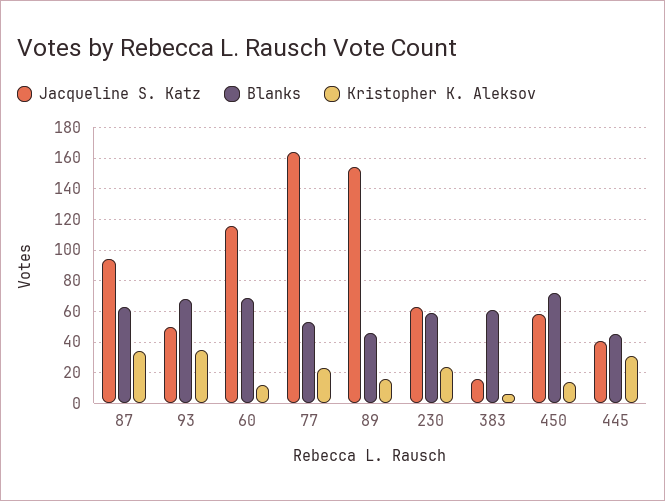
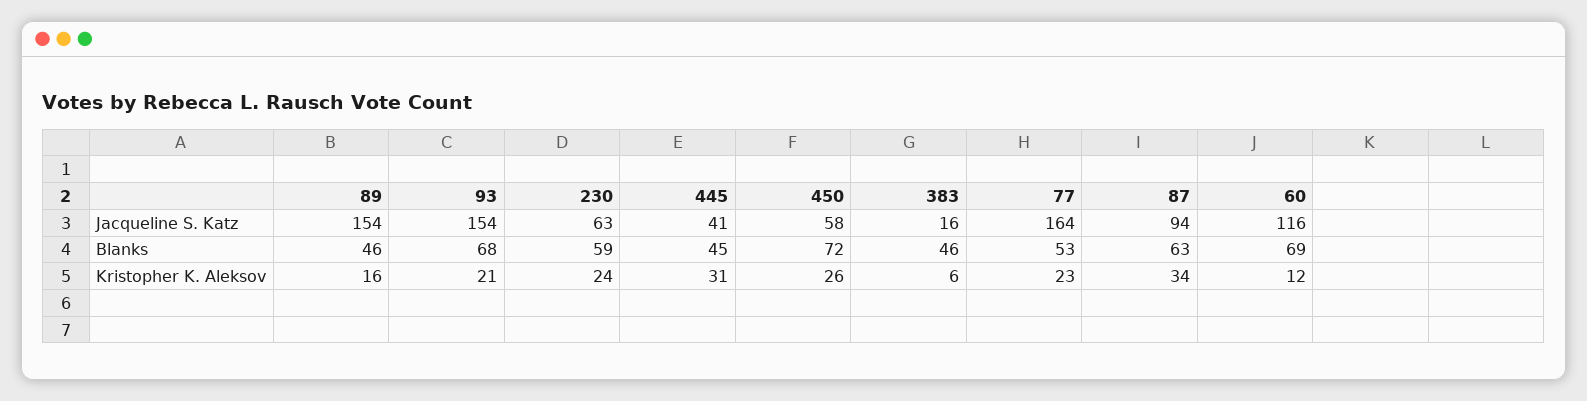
  {
    "Jacqueline S. Katz": {
      "87": 94,
-     "93": 50,
+     "93": 154,
      "60": 116,
      "77": 164,
      "89": 154,
      "230": 63,
      "383": 16,
      "450": 58,
      "445": 41
    },
    "Blanks": {
      "87": 63,
      "93": 68,
      "60": 69,
      "77": 53,
      "89": 46,
      "230": 59,
-     "383": 60,
+     "383": 46,
      "450": 72,
      "445": 45
    },
    "Kristopher K. Aleksov": {
      "87": 34,
-     "93": 35,
+     "93": 21,
      "60": 12,
      "77": 23,
      "89": 16,
      "230": 24,
      "383": 6,
-     "450": 15,
+     "450": 26,
      "445": 31
    }
  }

